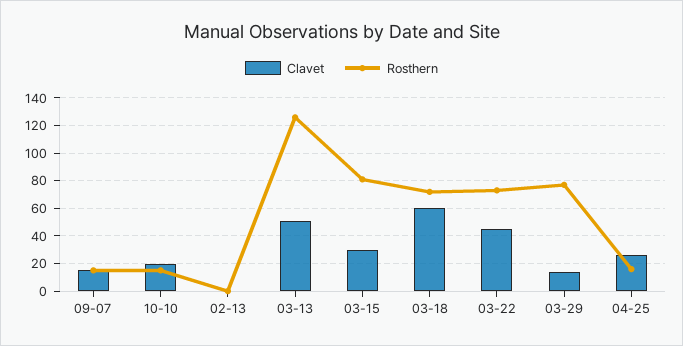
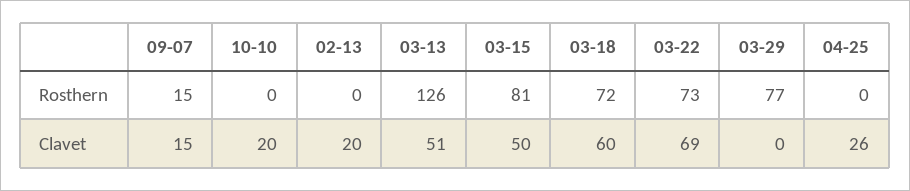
  {
    "Clavet": {
      "09-07": 15,
      "10-10": 20,
-     "02-13": 0,
+     "02-13": 20,
      "03-13": 51,
-     "03-15": 30,
+     "03-15": 50,
      "03-18": 60,
-     "03-22": 45,
+     "03-22": 69,
-     "03-29": 15,
+     "03-29": 0,
      "04-25": 26
    },
    "Rosthern": {
      "09-07": 15,
-     "10-10": 15,
+     "10-10": 0,
      "02-13": 0,
      "03-13": 126,
      "03-15": 81,
      "03-18": 72,
      "03-22": 73,
      "03-29": 77,
-     "04-25": 15
+     "04-25": 0
    }
  }

